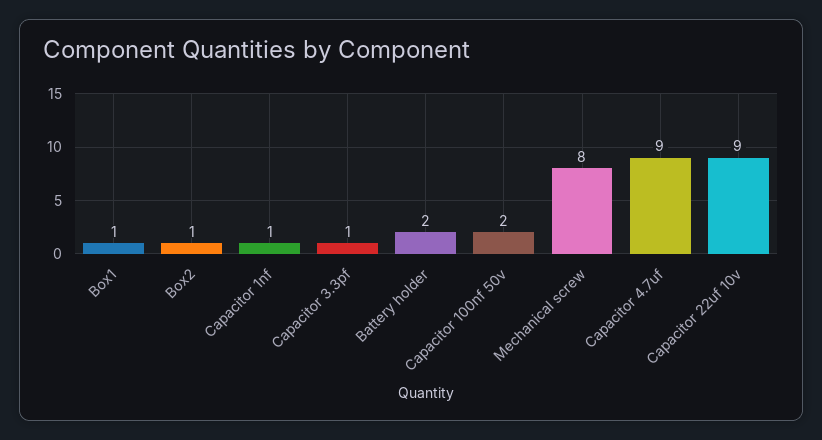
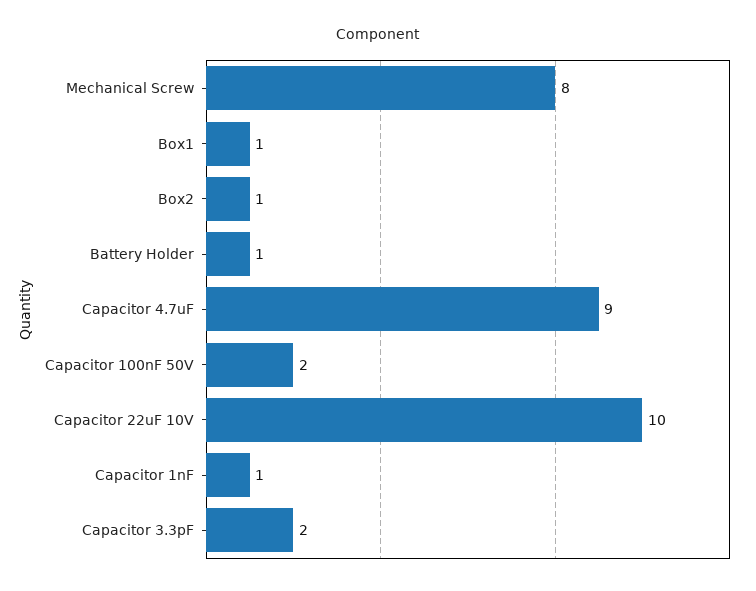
  {
    "Box1": 1,
    "Box2": 1,
    "Capacitor 1nf": 1,
-   "Capacitor 3.3pf": 1,
+   "Capacitor 3.3pf": 2,
-   "Battery holder": 2,
+   "Battery holder": 1,
    "Capacitor 100nf 50v": 2,
    "Mechanical screw": 8,
    "Capacitor 4.7uf": 9,
-   "Capacitor 22uf 10v": 9
+   "Capacitor 22uf 10v": 10
  }

